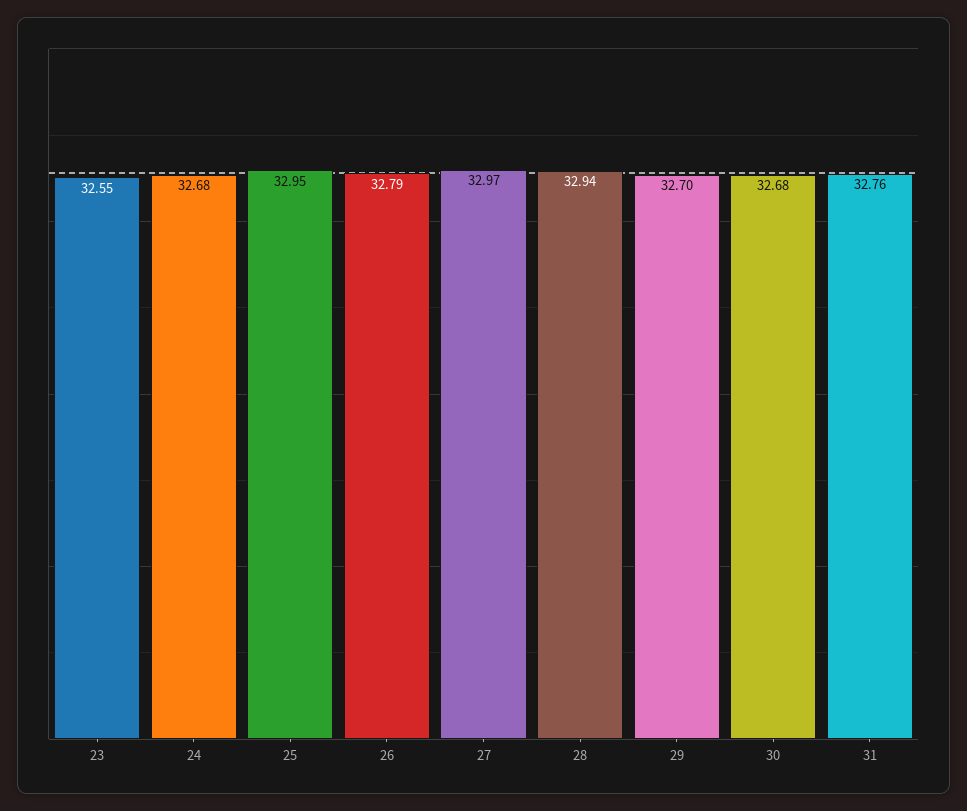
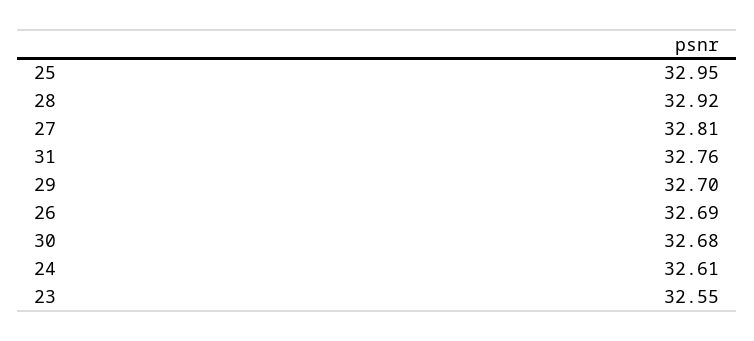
  {
    "23": 32.55,
-   "24": 32.68,
+   "24": 32.61,
    "25": 32.95,
-   "26": 32.79,
+   "26": 32.69,
-   "27": 32.97,
+   "27": 32.81,
-   "28": 32.94,
+   "28": 32.92,
    "29": 32.7,
    "30": 32.68,
    "31": 32.76
  }

